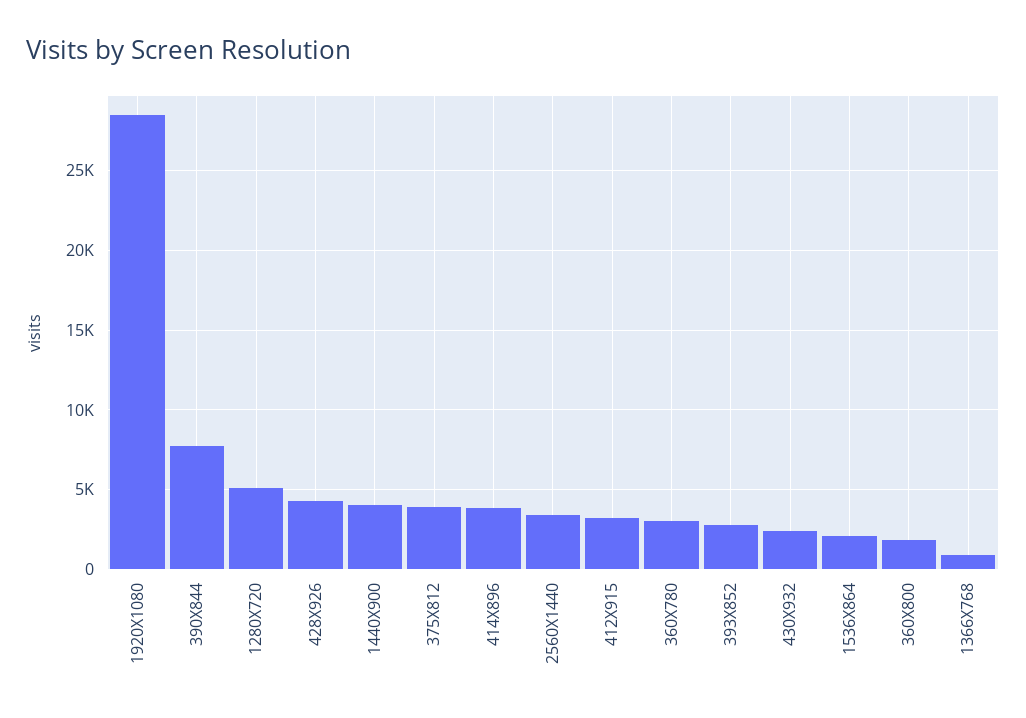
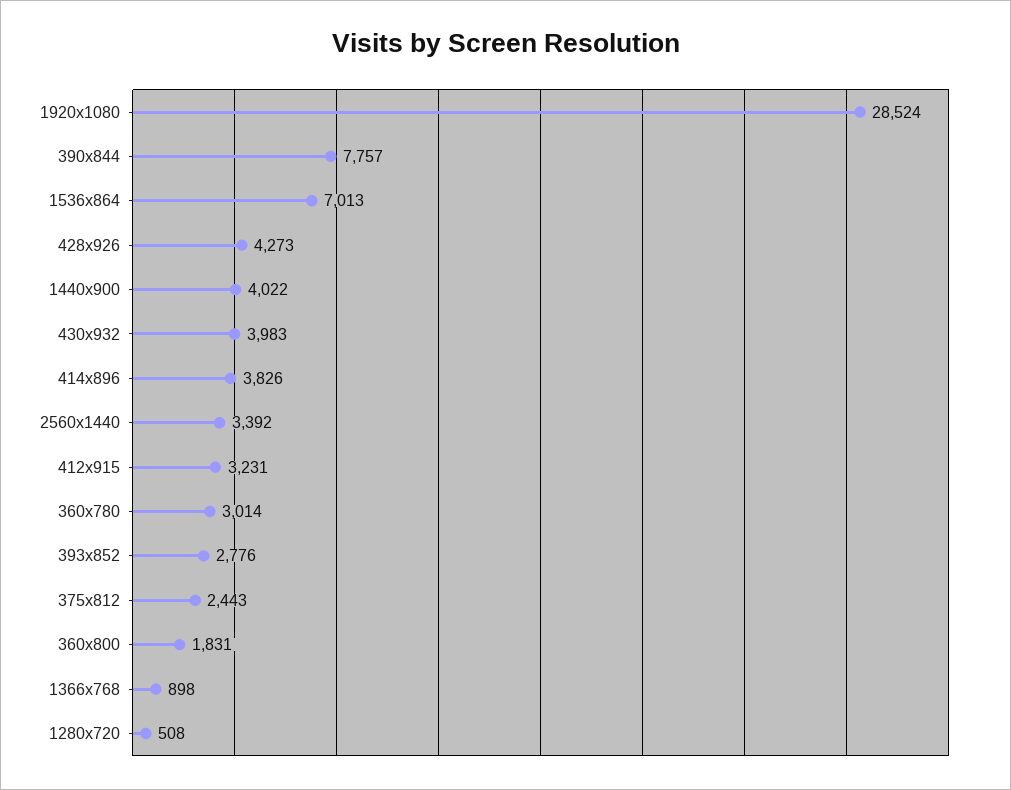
  {
    "1920X1080": 28524,
    "390X844": 7757,
-   "1280X720": 5000,
+   "1280X720": 508,
    "428X926": 4273,
    "1440X900": 4022,
-   "375X812": 4000,
+   "375X812": 2443,
    "414X896": 3826,
    "2560X1440": 3392,
    "412X915": 3231,
    "360X780": 3014,
    "393X852": 2776,
-   "430X932": 2500,
+   "430X932": 3983,
-   "1536X864": 2000,
+   "1536X864": 7013,
    "360X800": 1831,
    "1366X768": 898
  }

